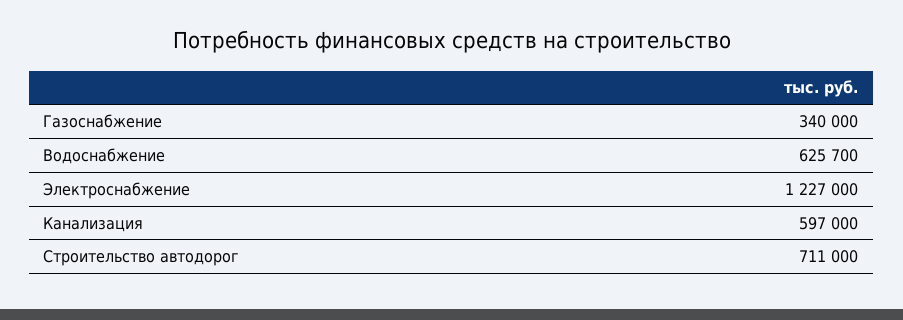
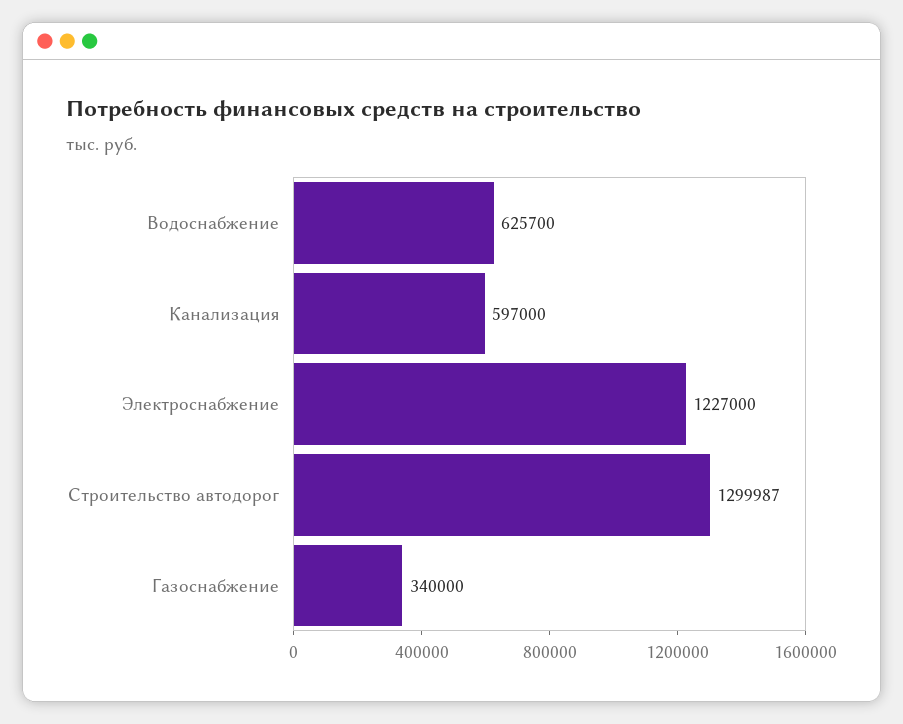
  {
    "Газоснабжение": 340000,
    "Водоснабжение": 625700,
    "Электроснабжение": 1227000,
    "Канализация": 597000,
-   "Строительство автодорог": 711000
+   "Строительство автодорог": 1299987
  }

